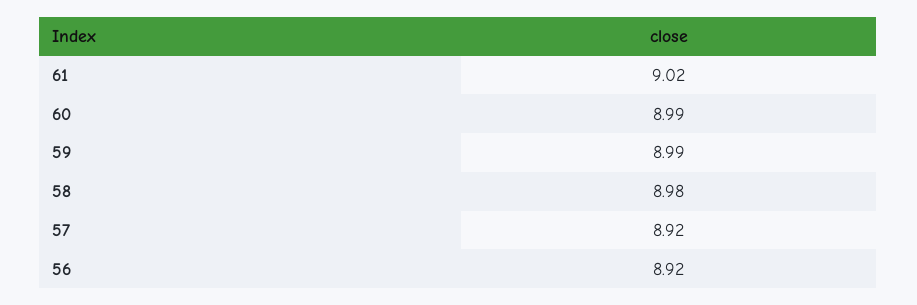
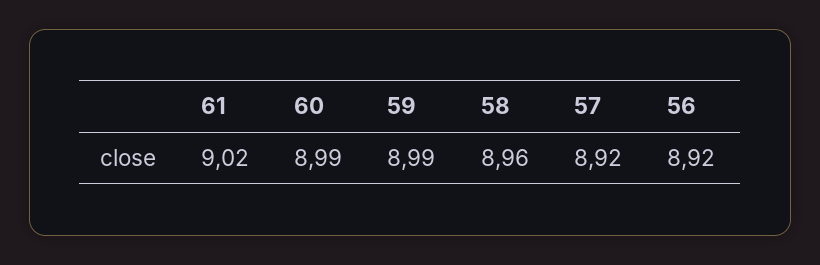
  {
    "61": 9.02,
    "60": 8.99,
    "59": 8.99,
-   "58": 8.98,
+   "58": 8.96,
    "57": 8.92,
    "56": 8.92
  }

